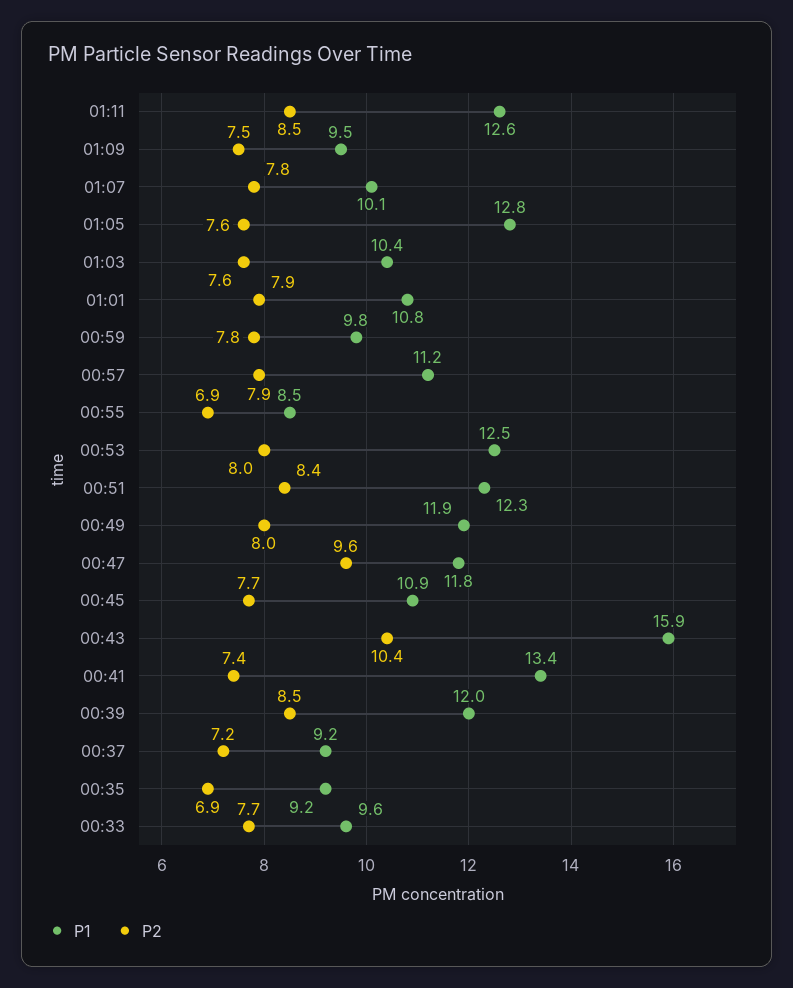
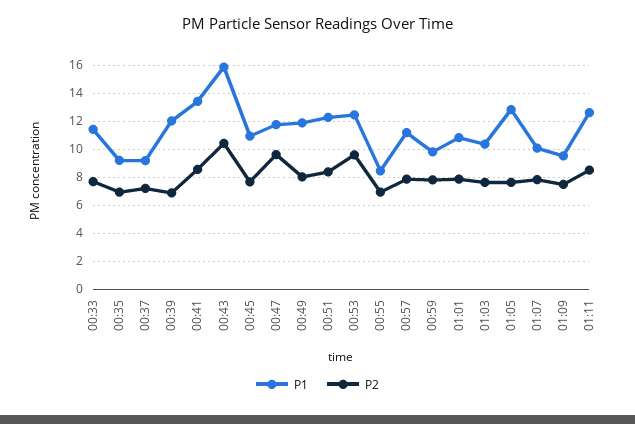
  {
    "P1": {
      "01:11": 12.6,
      "01:09": 9.5,
      "01:07": 10.1,
      "01:05": 12.8,
      "01:03": 10.4,
      "01:01": 10.8,
      "00:59": 9.8,
      "00:57": 11.2,
      "00:55": 8.5,
      "00:53": 12.5,
      "00:51": 12.3,
      "00:49": 11.9,
      "00:47": 11.8,
      "00:45": 10.9,
      "00:43": 15.9,
      "00:41": 13.4,
      "00:39": 12,
      "00:37": 9.2,
      "00:35": 9.2,
-     "00:33": 9.6
+     "00:33": 11.5
    },
    "P2": {
      "01:11": 8.5,
      "01:09": 7.5,
      "01:07": 7.8,
      "01:05": 7.6,
      "01:03": 7.6,
      "01:01": 7.9,
      "00:59": 7.8,
      "00:57": 7.9,
      "00:55": 6.9,
-     "00:53": 8,
+     "00:53": 9.5,
      "00:51": 8.4,
      "00:49": 8,
      "00:47": 9.6,
      "00:45": 7.7,
      "00:43": 10.4,
-     "00:41": 7.4,
+     "00:41": 8.5,
-     "00:39": 8.5,
+     "00:39": 7,
      "00:37": 7.2,
      "00:35": 6.9,
      "00:33": 7.7
    }
  }

